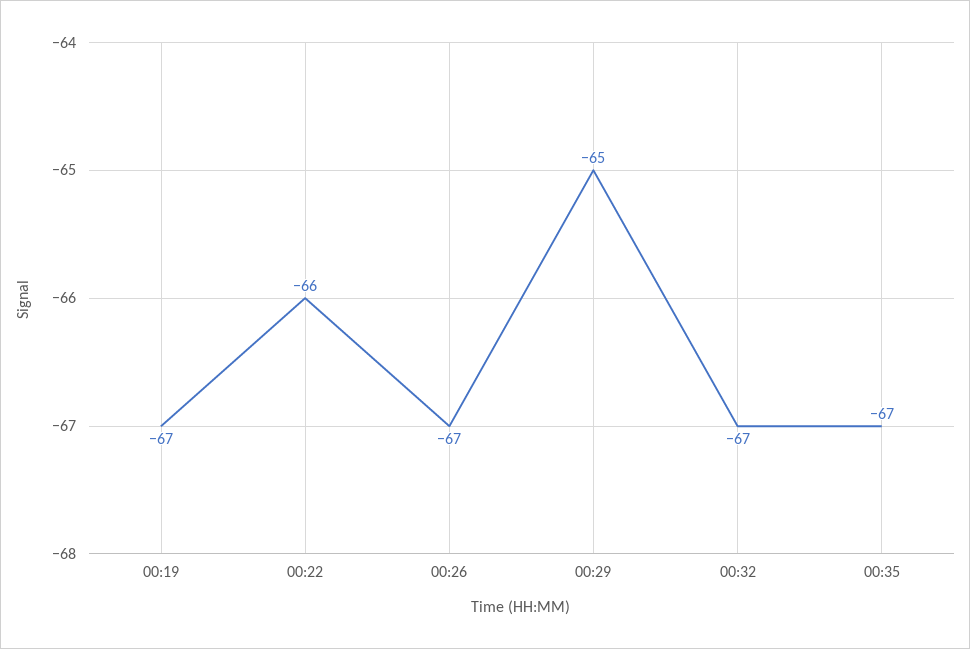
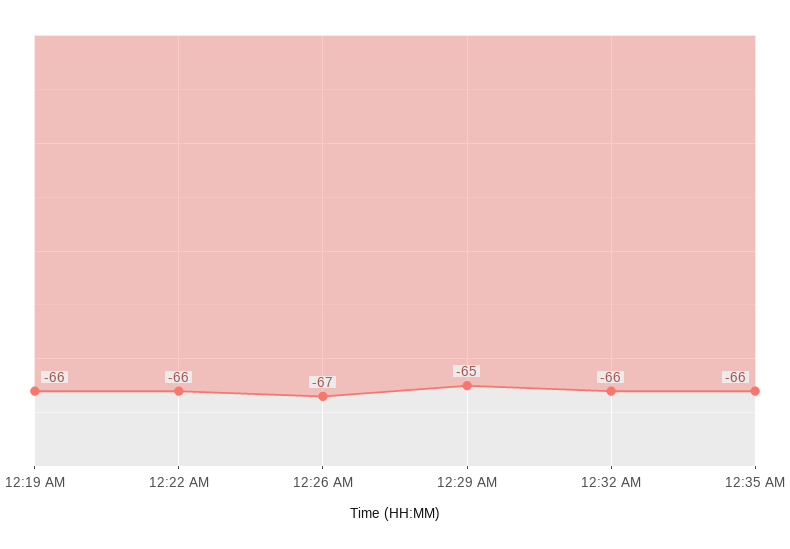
  {
-   "00:19": -67,
+   "00:19": -66,
    "00:22": -66,
    "00:26": -67,
    "00:29": -65,
-   "00:32": -67,
+   "00:32": -66,
-   "00:35": -67
+   "00:35": -66
  }

